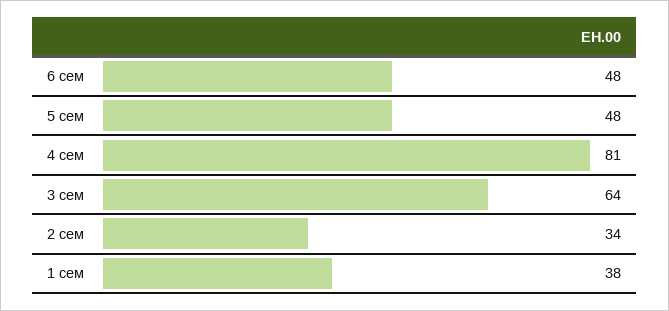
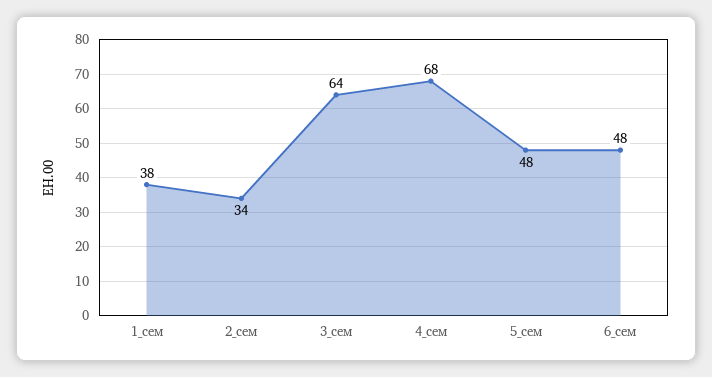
  {
    "6 сем": 48,
    "5 сем": 48,
-   "4 сем": 81,
+   "4 сем": 68,
    "3 сем": 64,
    "2 сем": 34,
    "1 сем": 38
  }

